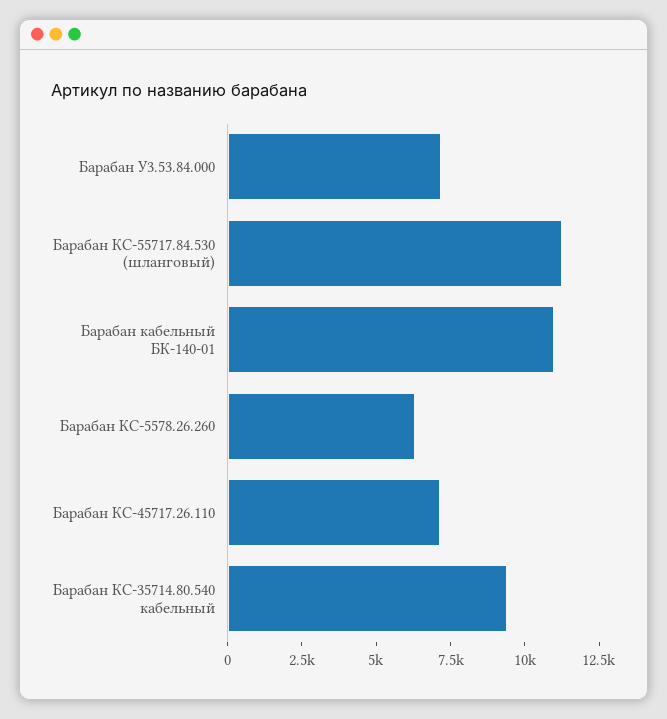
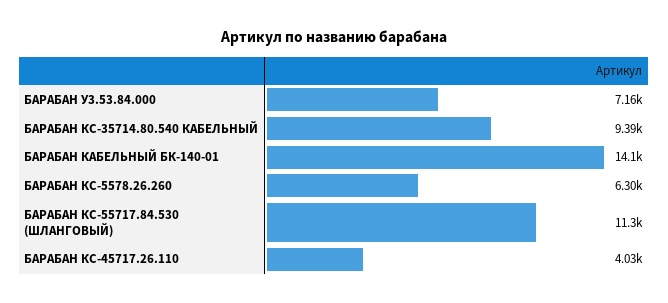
  {
    "Барабан У3.53.84.000": 7160,
    "Барабан КС-55717.84.530 (шланговый)": 11300,
-   "Барабан кабельный БК-140-01": 11000,
+   "Барабан кабельный БК-140-01": 14100,
    "Барабан КС-5578.26.260": 6300,
-   "Барабан КС-45717.26.110": 7000,
+   "Барабан КС-45717.26.110": 4030,
    "Барабан КС-35714.80.540 кабельный": 9390
  }

